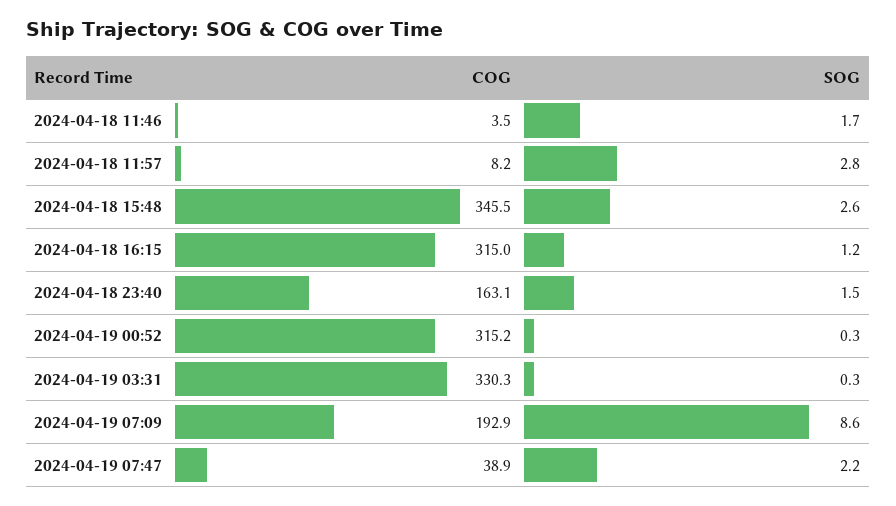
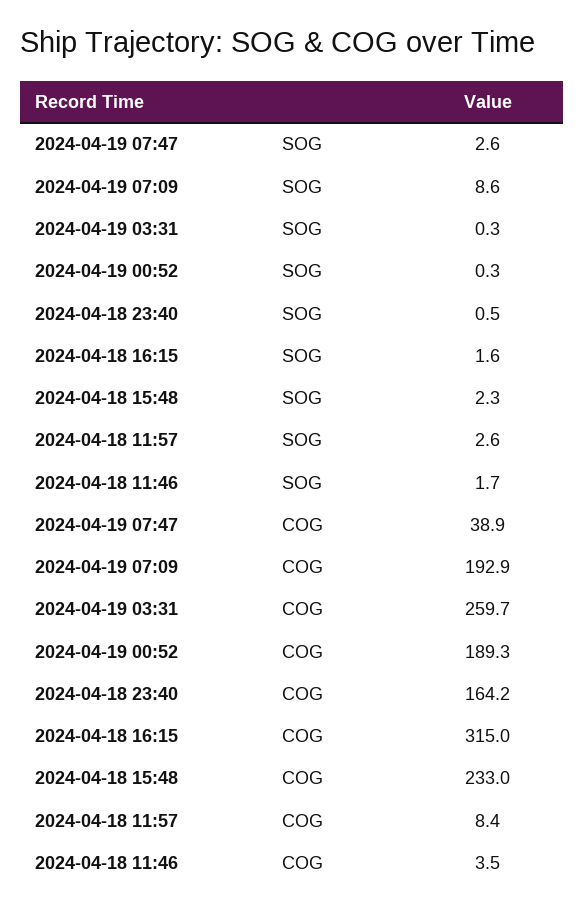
  {
    "COG": {
      "2024-04-18 11:46": 3.5,
-     "2024-04-18 11:57": 8.2,
+     "2024-04-18 11:57": 8.4,
-     "2024-04-18 15:48": 345.5,
+     "2024-04-18 15:48": 233,
      "2024-04-18 16:15": 315,
-     "2024-04-18 23:40": 163.1,
+     "2024-04-18 23:40": 164.2,
-     "2024-04-19 00:52": 315.2,
+     "2024-04-19 00:52": 189.3,
-     "2024-04-19 03:31": 330.3,
+     "2024-04-19 03:31": 259.7,
      "2024-04-19 07:09": 192.9,
      "2024-04-19 07:47": 38.9
    },
    "SOG": {
      "2024-04-18 11:46": 1.7,
-     "2024-04-18 11:57": 2.8,
+     "2024-04-18 11:57": 2.6,
-     "2024-04-18 15:48": 2.6,
+     "2024-04-18 15:48": 2.3,
-     "2024-04-18 16:15": 1.2,
+     "2024-04-18 16:15": 1.6,
-     "2024-04-18 23:40": 1.5,
+     "2024-04-18 23:40": 0.5,
      "2024-04-19 00:52": 0.3,
      "2024-04-19 03:31": 0.3,
      "2024-04-19 07:09": 8.6,
-     "2024-04-19 07:47": 2.2
+     "2024-04-19 07:47": 2.6
    }
  }

